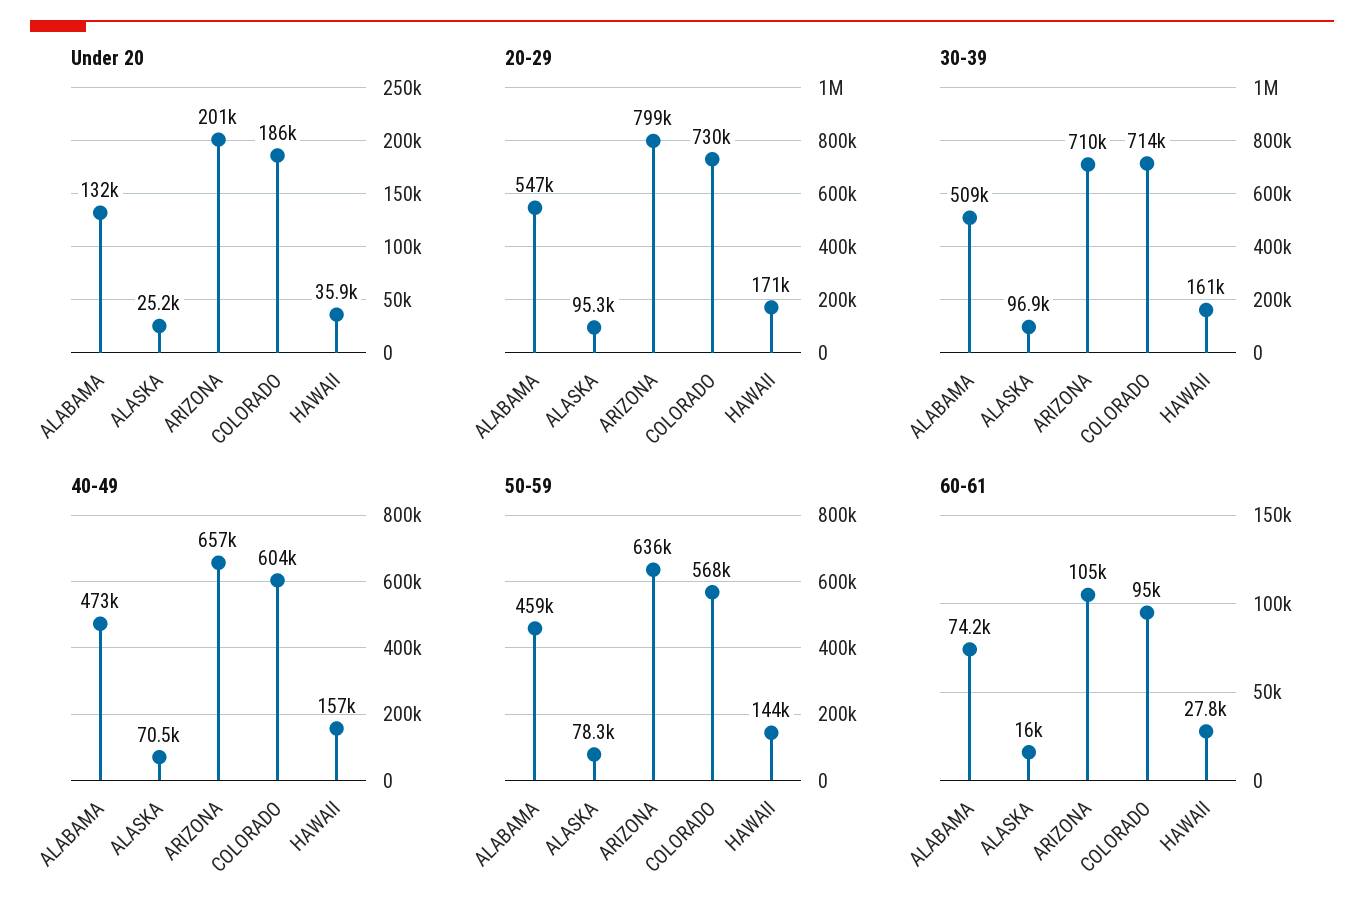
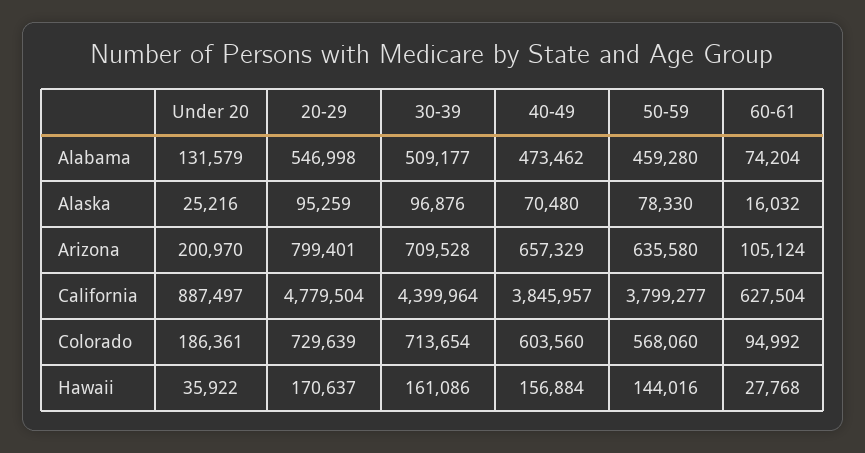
  {
    "Under 20": {
      "ALABAMA": 131579,
      "ALASKA": 25216,
      "ARIZONA": 200970,
      "COLORADO": 186361,
-     "HAWAII": 35922
+     "HAWAII": 35922,
+     "California": 887497
    },
    "20-29": {
      "ALABAMA": 546998,
      "ALASKA": 95259,
      "ARIZONA": 799401,
      "COLORADO": 729639,
-     "HAWAII": 170637
+     "HAWAII": 170637,
+     "California": 4779504
    },
    "30-39": {
      "ALABAMA": 509177,
      "ALASKA": 96876,
      "ARIZONA": 709528,
      "COLORADO": 713654,
-     "HAWAII": 161086
+     "HAWAII": 161086,
+     "California": 4399964
    },
    "40-49": {
      "ALABAMA": 473462,
      "ALASKA": 70480,
      "ARIZONA": 657329,
      "COLORADO": 603560,
-     "HAWAII": 156884
+     "HAWAII": 156884,
+     "California": 3845957
    },
    "50-59": {
      "ALABAMA": 459280,
      "ALASKA": 78330,
      "ARIZONA": 635580,
      "COLORADO": 568060,
-     "HAWAII": 144016
+     "HAWAII": 144016,
+     "California": 3799277
    },
    "60-61": {
      "ALABAMA": 74204,
      "ALASKA": 16032,
      "ARIZONA": 105124,
      "COLORADO": 94992,
-     "HAWAII": 27768
+     "HAWAII": 27768,
+     "California": 627504
    }
  }

